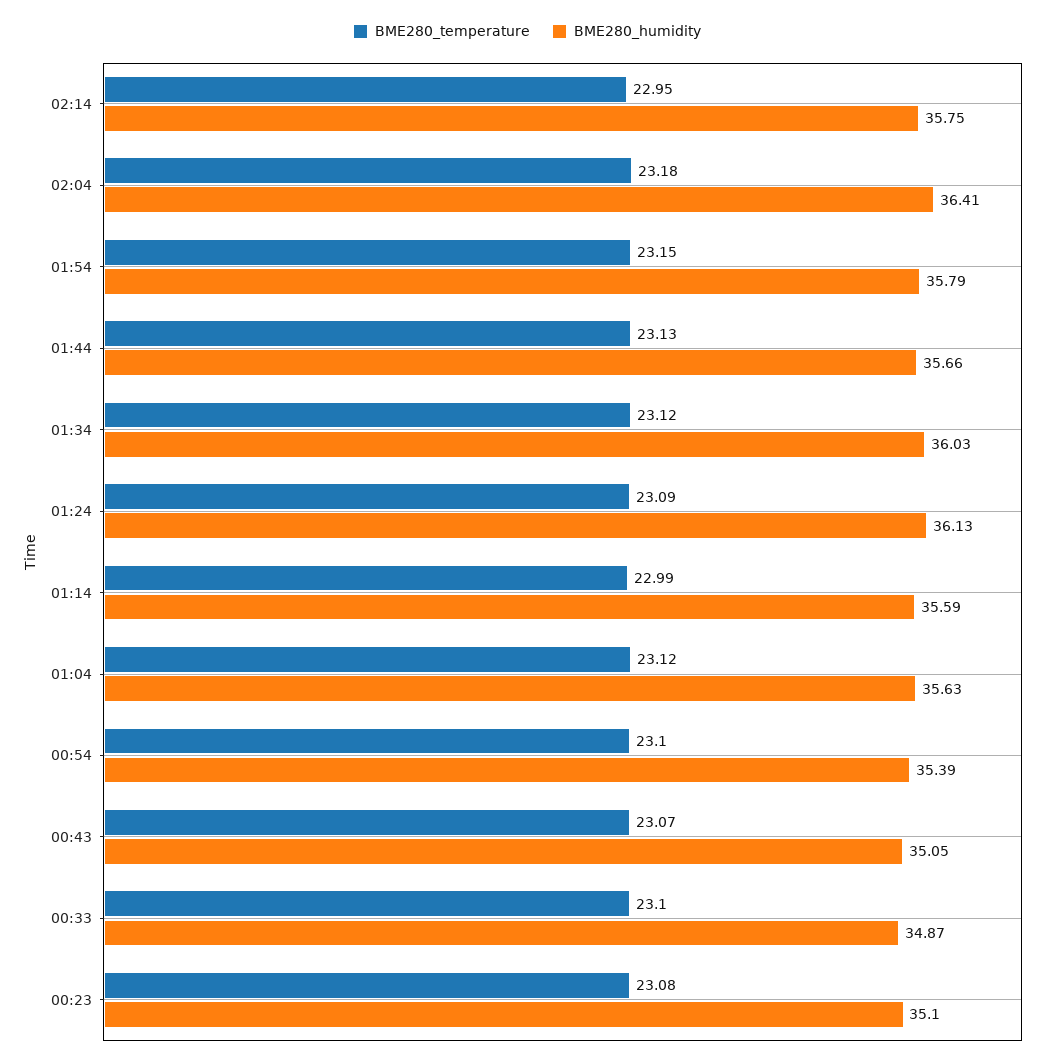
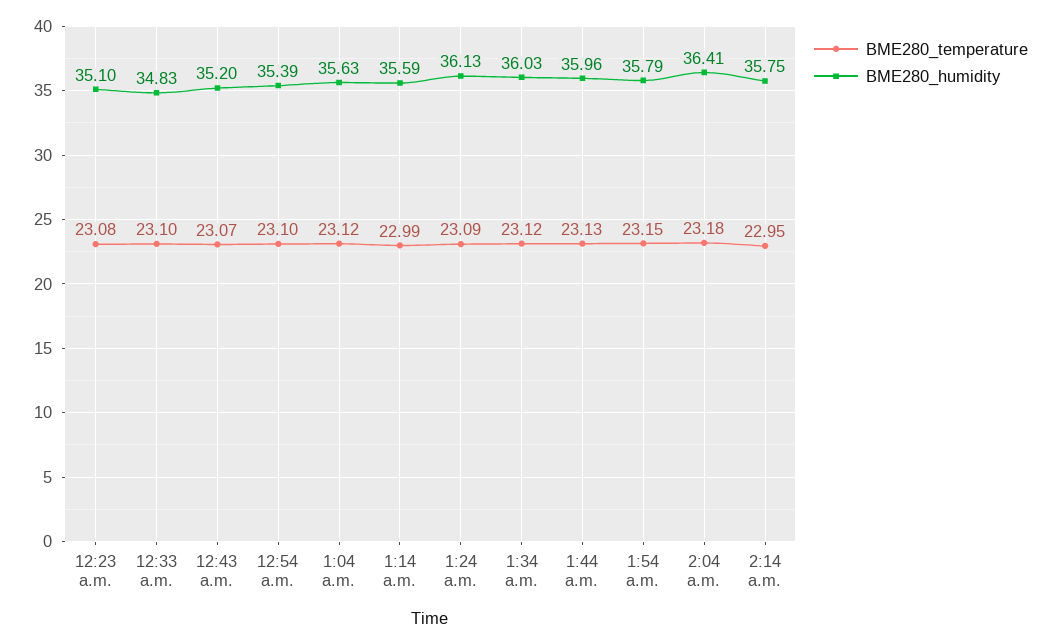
  {
    "BME280_temperature": {
      "02:14": 22.95,
      "02:04": 23.18,
      "01:54": 23.15,
      "01:44": 23.13,
      "01:34": 23.12,
      "01:24": 23.09,
      "01:14": 22.99,
      "01:04": 23.12,
      "00:54": 23.1,
      "00:43": 23.07,
      "00:33": 23.1,
      "00:23": 23.08
    },
    "BME280_humidity": {
      "02:14": 35.75,
      "02:04": 36.41,
      "01:54": 35.79,
-     "01:44": 35.66,
+     "01:44": 35.96,
      "01:34": 36.03,
      "01:24": 36.13,
      "01:14": 35.59,
      "01:04": 35.63,
      "00:54": 35.39,
-     "00:43": 35.05,
+     "00:43": 35.2,
-     "00:33": 34.87,
+     "00:33": 34.83,
      "00:23": 35.1
    }
  }

